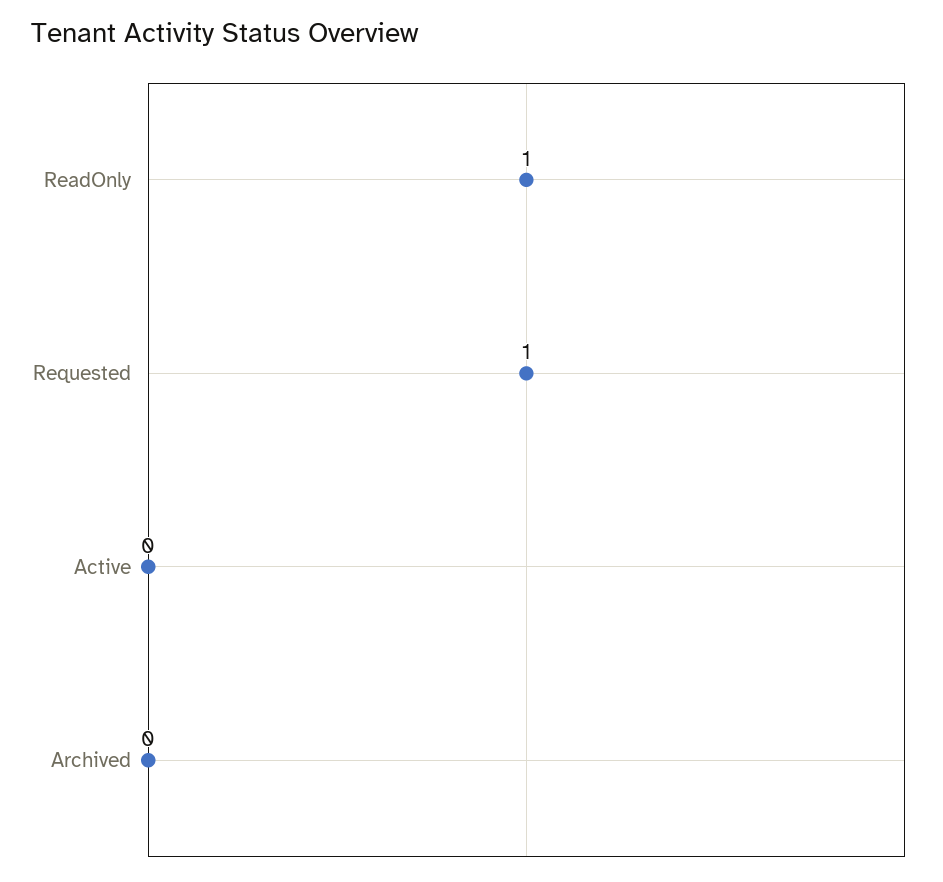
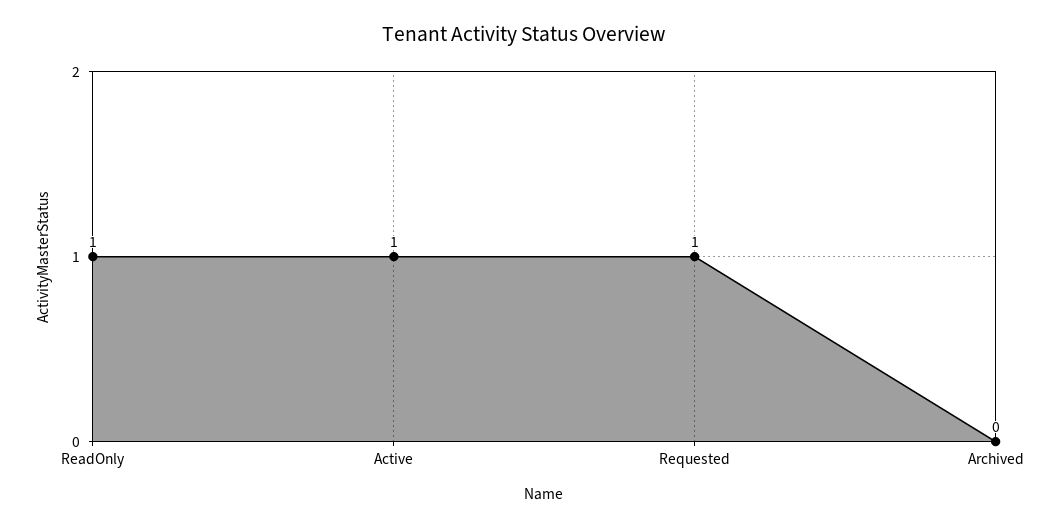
  {
    "ReadOnly": 1,
    "Requested": 1,
-   "Active": 0,
+   "Active": 1,
    "Archived": 0
  }

